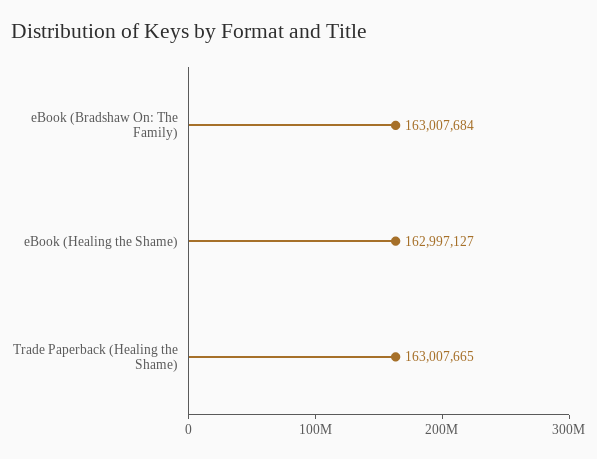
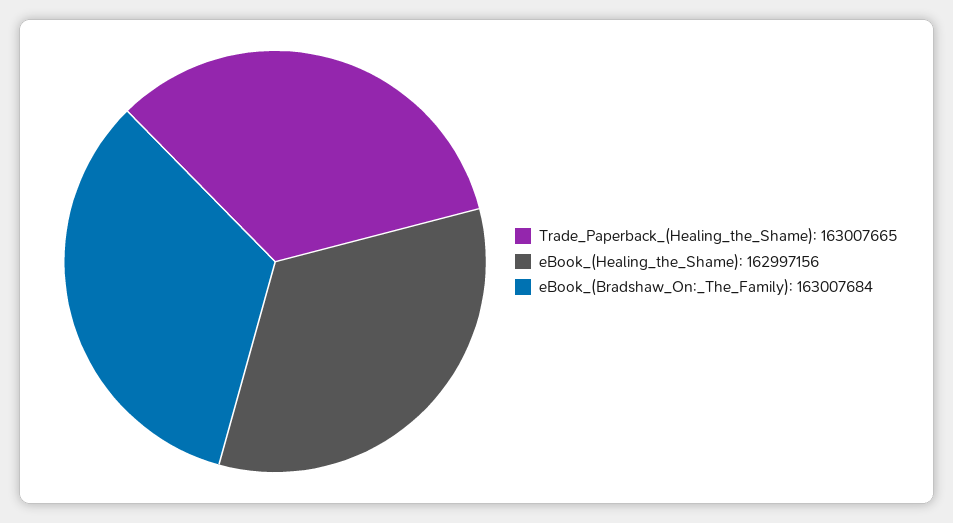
  {
    "eBook (Bradshaw On: The Family)": 163007684,
-   "eBook (Healing the Shame)": 162997127,
+   "eBook (Healing the Shame)": 162997156,
    "Trade Paperback (Healing the Shame)": 163007665
  }

